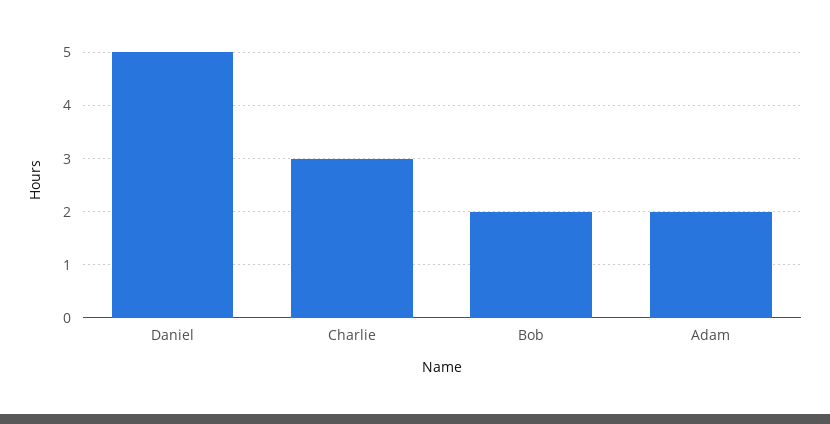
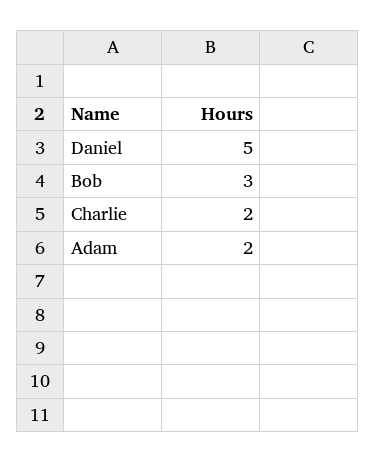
  {
    "Daniel": 5,
-   "Charlie": 3,
+   "Charlie": 2,
-   "Bob": 2,
+   "Bob": 3,
    "Adam": 2
  }

